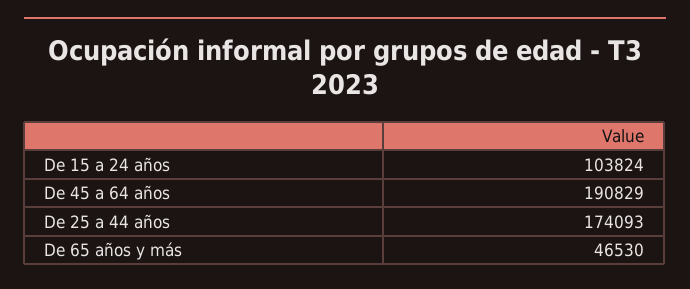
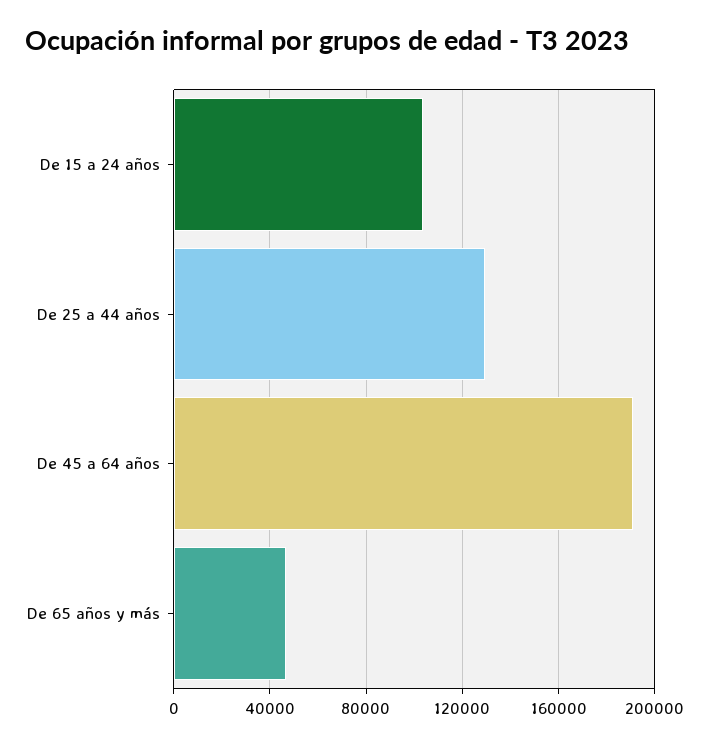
  {
    "De 15 a 24 años": 103824,
    "De 45 a 64 años": 190829,
-   "De 25 a 44 años": 174093,
+   "De 25 a 44 años": 130000,
    "De 65 años y más": 46530
  }

